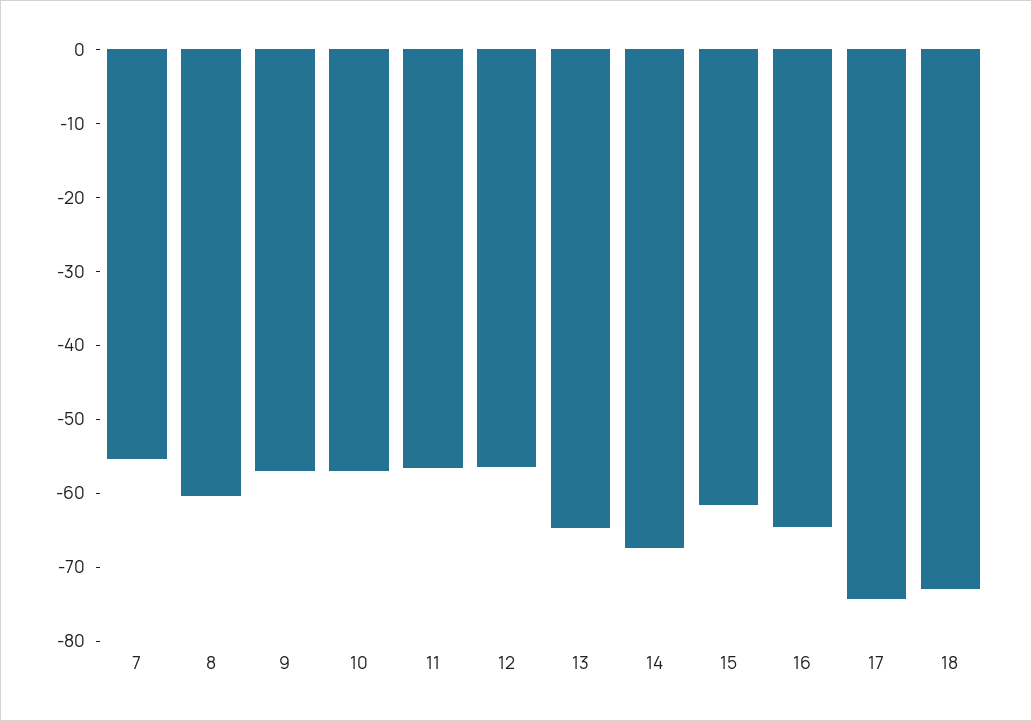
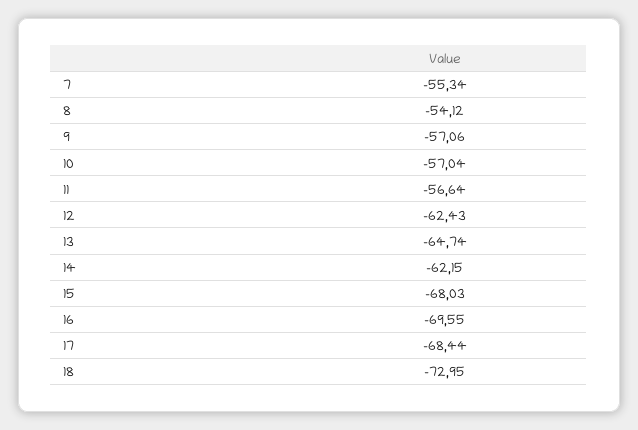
  {
    "7": -55.34,
-   "8": -60,
+   "8": -54.12,
    "9": -57.06,
    "10": -57.04,
    "11": -56.64,
-   "12": -56,
+   "12": -62.43,
    "13": -64.74,
-   "14": -68,
+   "14": -62.15,
-   "15": -62,
+   "15": -68.03,
-   "16": -64,
+   "16": -69.55,
-   "17": -74,
+   "17": -68.44,
    "18": -72.95
  }

